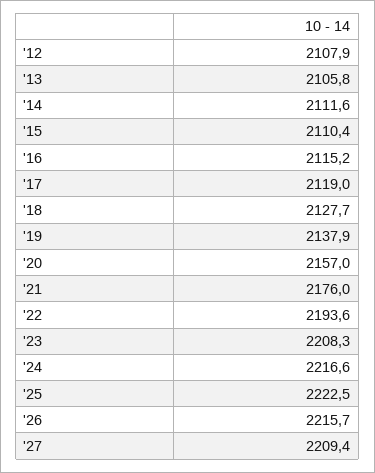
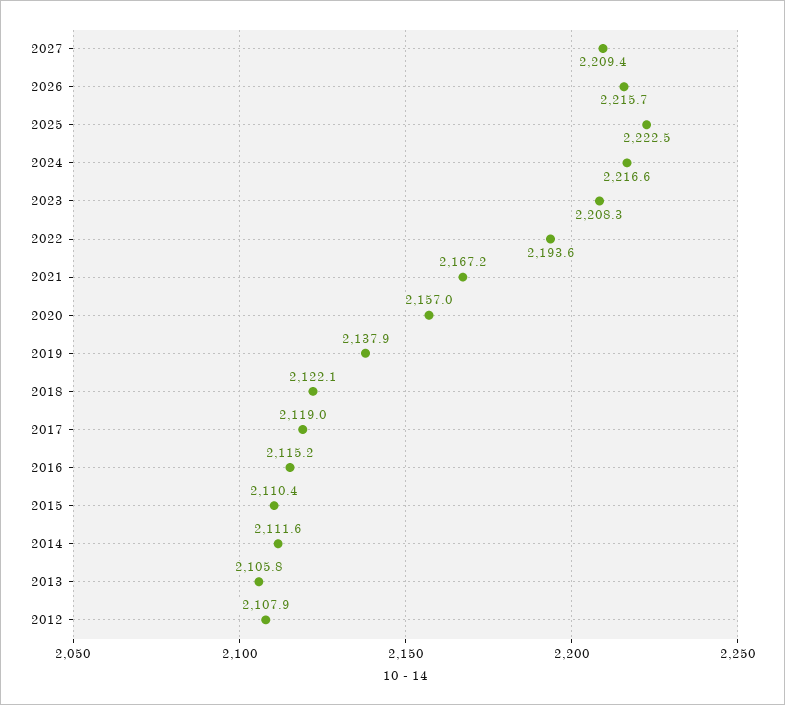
  {
    "'12": 2107.9,
    "'13": 2105.8,
    "'14": 2111.6,
    "'15": 2110.4,
    "'16": 2115.2,
    "'17": 2119,
-   "'18": 2127.7,
+   "'18": 2122.1,
    "'19": 2137.9,
    "'20": 2157,
-   "'21": 2176,
+   "'21": 2167.2,
    "'22": 2193.6,
    "'23": 2208.3,
    "'24": 2216.6,
    "'25": 2222.5,
    "'26": 2215.7,
    "'27": 2209.4
  }

